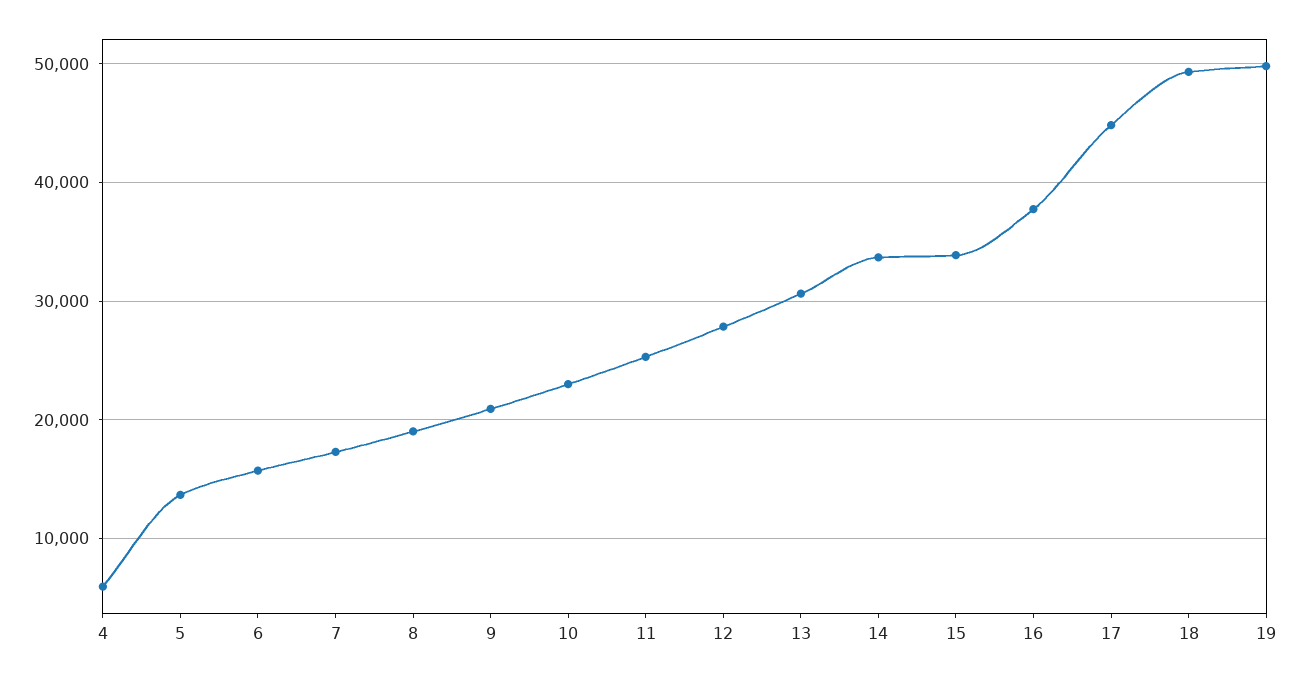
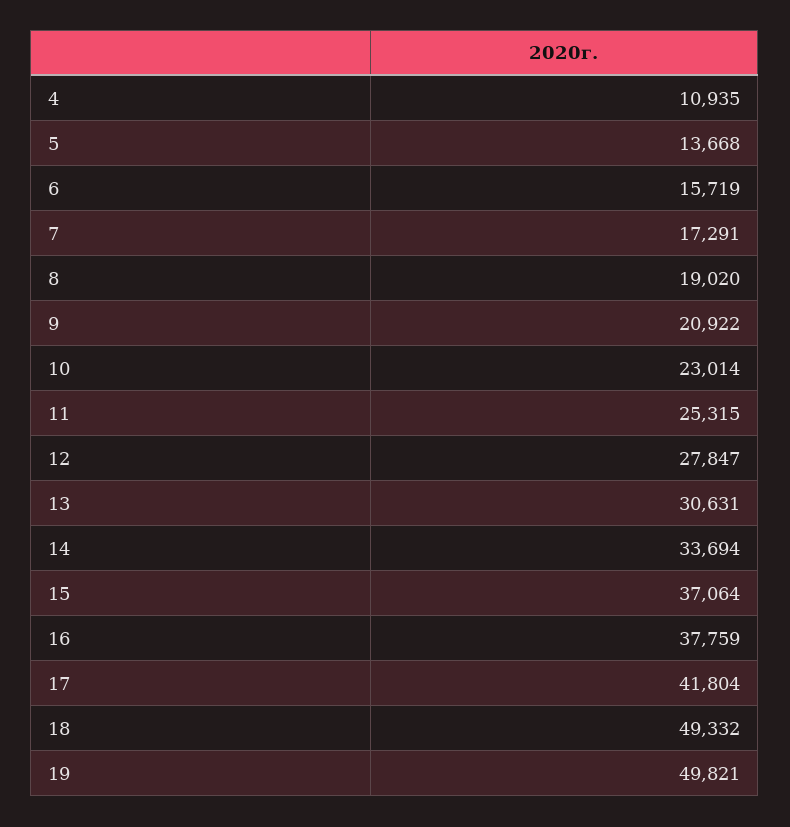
  {
-   "4": 6000,
+   "4": 10935,
    "5": 13668,
    "6": 15719,
    "7": 17291,
    "8": 19020,
    "9": 20922,
    "10": 23014,
    "11": 25315,
    "12": 27847,
    "13": 30631,
    "14": 33694,
-   "15": 34000,
+   "15": 37064,
    "16": 37759,
-   "17": 45000,
+   "17": 41804,
    "18": 49332,
    "19": 49821
  }

